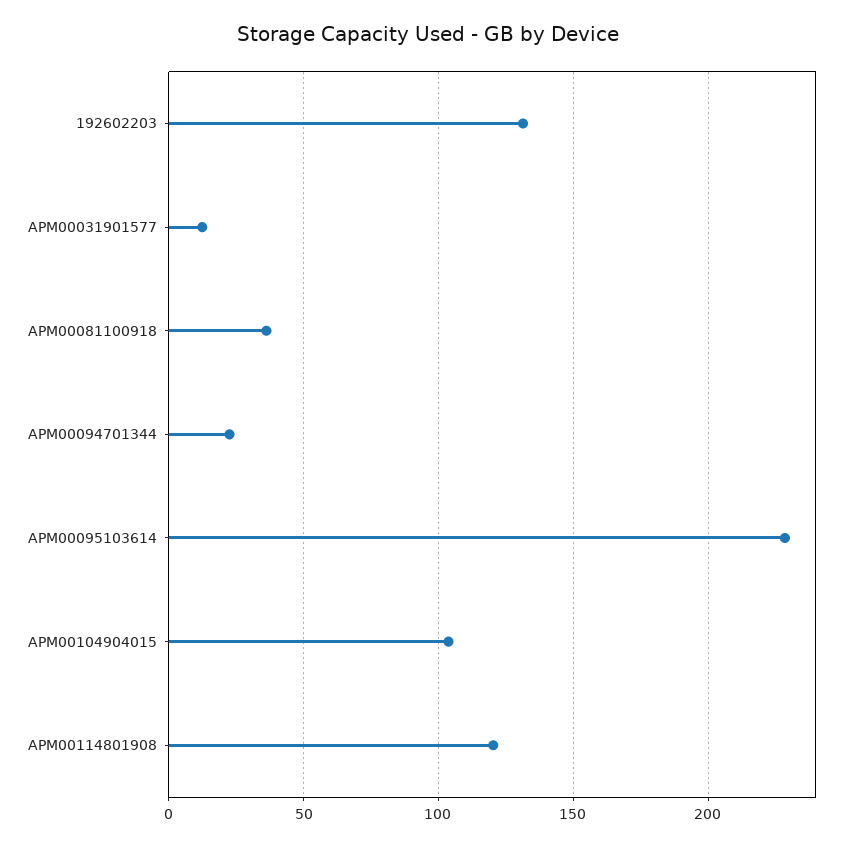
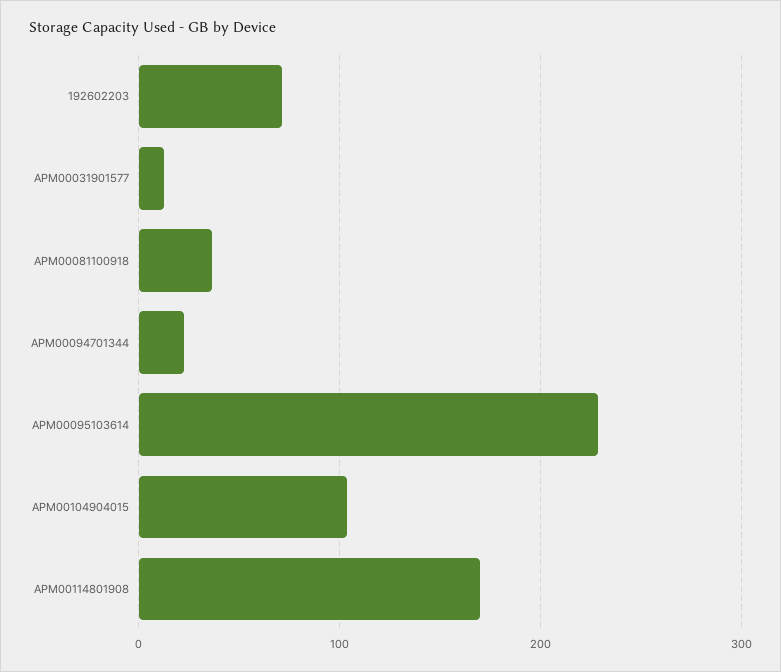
  {
-   "192602203": 130,
+   "192602203": 70,
    "APM00031901577": 10,
    "APM00081100918": 35,
    "APM00094701344": 25,
    "APM00095103614": 230,
    "APM00104904015": 105,
-   "APM00114801908": 120
+   "APM00114801908": 170
  }

